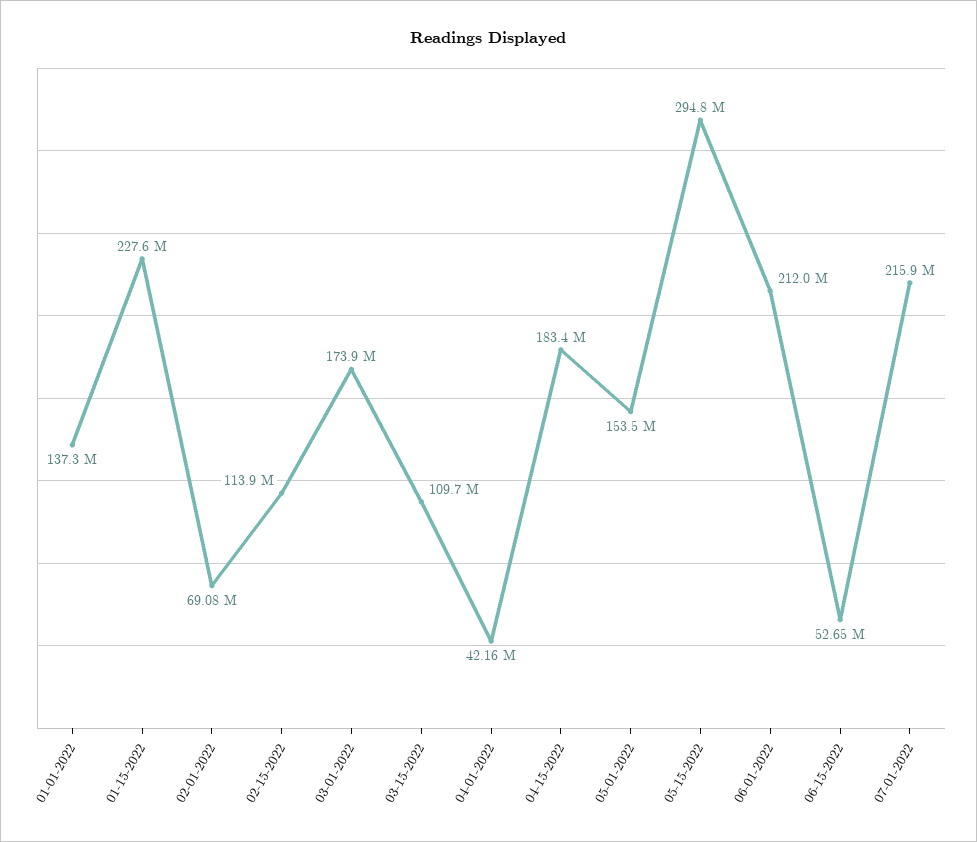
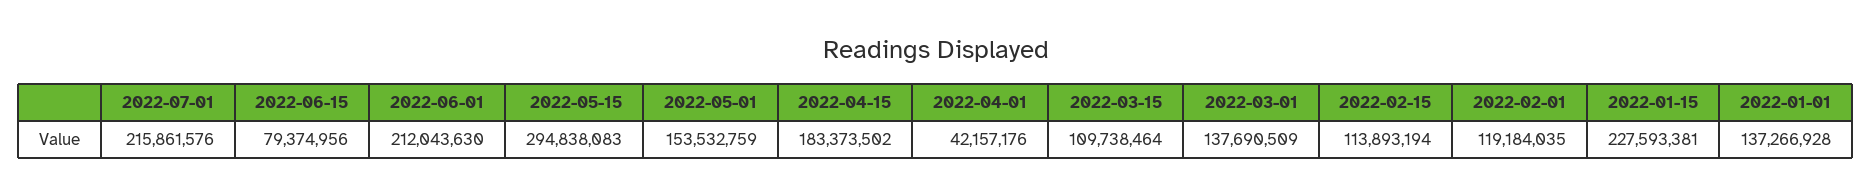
  {
    "01-01-2022": 137266928,
    "01-15-2022": 227593381,
-   "02-01-2022": 69080000,
+   "02-01-2022": 119184035,
    "02-15-2022": 113893194,
-   "03-01-2022": 173900000,
+   "03-01-2022": 137690509,
    "03-15-2022": 109738464,
    "04-01-2022": 42157176,
    "04-15-2022": 183373502,
    "05-01-2022": 153532759,
    "05-15-2022": 294838083,
    "06-01-2022": 212043630,
-   "06-15-2022": 52650000,
+   "06-15-2022": 79374956,
    "07-01-2022": 215861576
  }

